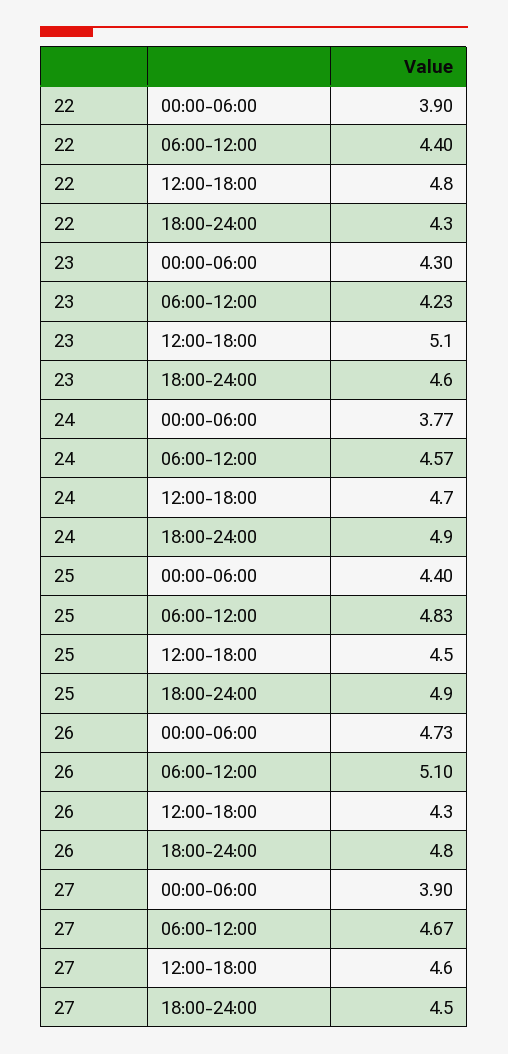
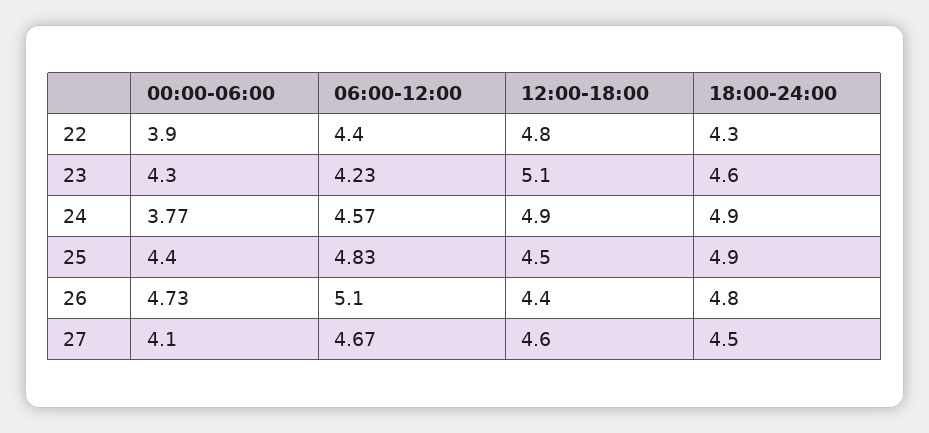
  {
    "22": {
      "00:00-06:00": 3.9,
      "06:00-12:00": 4.4,
      "12:00-18:00": 4.8,
      "18:00-24:00": 4.3
    },
    "23": {
      "00:00-06:00": 4.3,
      "06:00-12:00": 4.23,
      "12:00-18:00": 5.1,
      "18:00-24:00": 4.6
    },
    "24": {
      "00:00-06:00": 3.77,
      "06:00-12:00": 4.57,
-     "12:00-18:00": 4.7,
+     "12:00-18:00": 4.9,
      "18:00-24:00": 4.9
    },
    "25": {
      "00:00-06:00": 4.4,
      "06:00-12:00": 4.83,
      "12:00-18:00": 4.5,
      "18:00-24:00": 4.9
    },
    "26": {
      "00:00-06:00": 4.73,
      "06:00-12:00": 5.1,
-     "12:00-18:00": 4.3,
+     "12:00-18:00": 4.4,
      "18:00-24:00": 4.8
    },
    "27": {
-     "00:00-06:00": 3.9,
+     "00:00-06:00": 4.1,
      "06:00-12:00": 4.67,
      "12:00-18:00": 4.6,
      "18:00-24:00": 4.5
    }
  }

